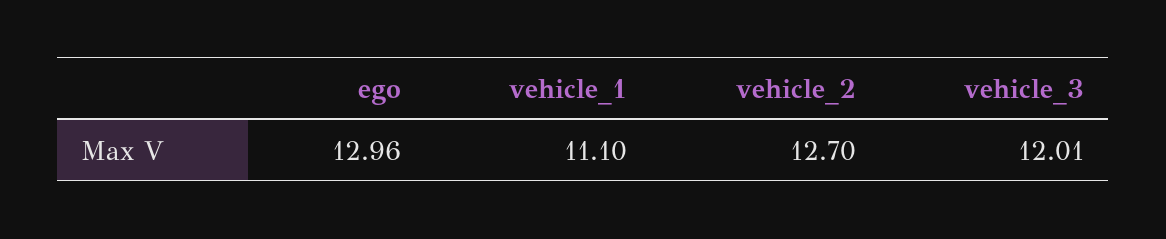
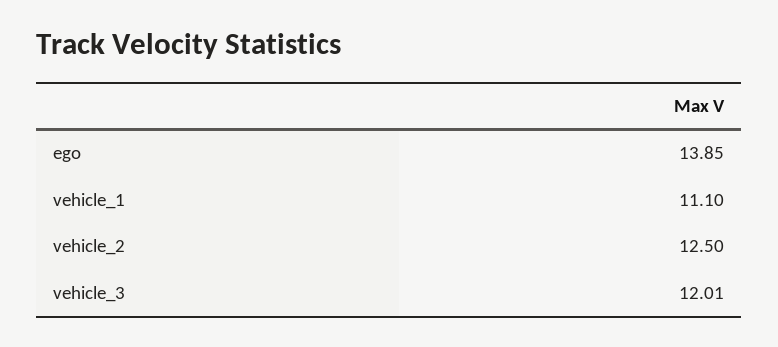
  {
-   "ego": 12.96,
+   "ego": 13.85,
    "vehicle_1": 11.1,
-   "vehicle_2": 12.7,
+   "vehicle_2": 12.5,
    "vehicle_3": 12.01
  }

